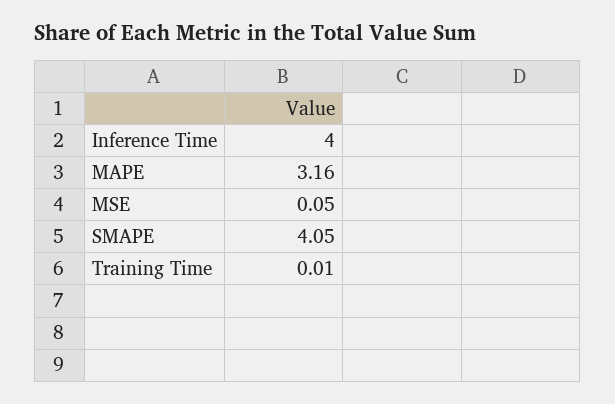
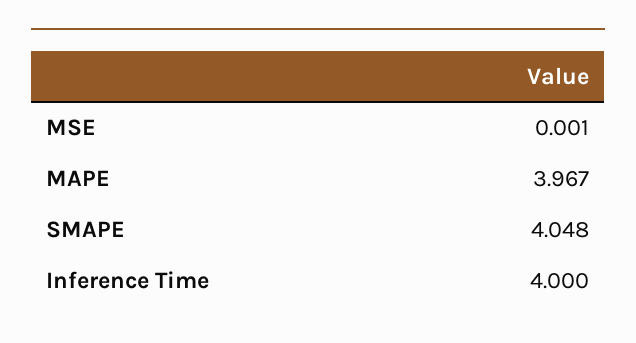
  {
    "Inference Time": 4,
-   "MAPE": 3.16,
+   "MAPE": 3.967,
-   "MSE": 0.05,
+   "MSE": 0.001,
-   "SMAPE": 4.048,
+   "SMAPE": 4.048
-   "Training Time": 0.01
  }

